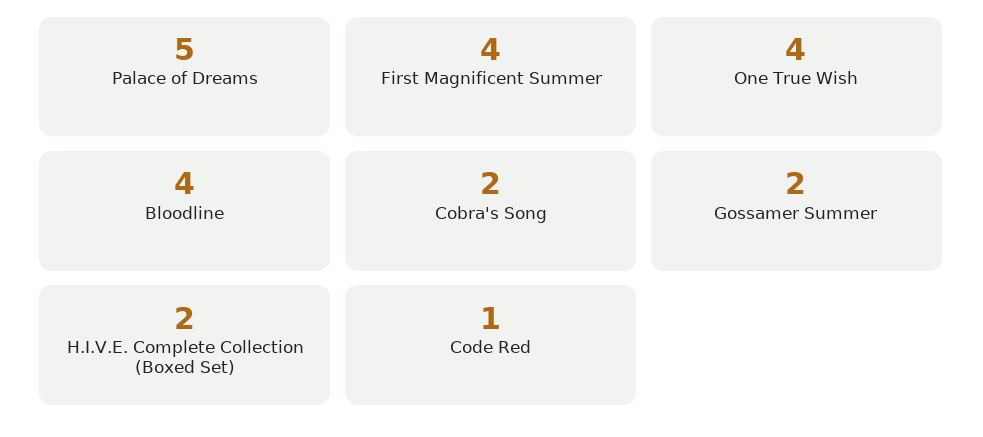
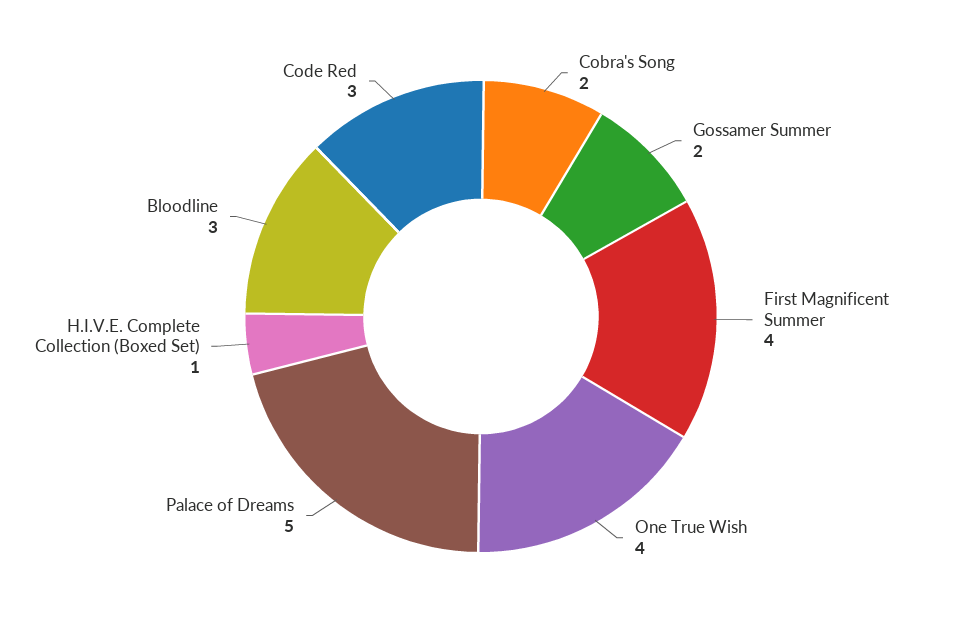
  {
    "Palace of Dreams": 5,
    "First Magnificent Summer": 4,
    "One True Wish": 4,
-   "Bloodline": 4,
+   "Bloodline": 3,
    "Cobra's Song": 2,
    "Gossamer Summer": 2,
-   "H.I.V.E. Complete Collection (Boxed Set)": 2,
+   "H.I.V.E. Complete Collection (Boxed Set)": 1,
-   "Code Red": 1
+   "Code Red": 3
  }

